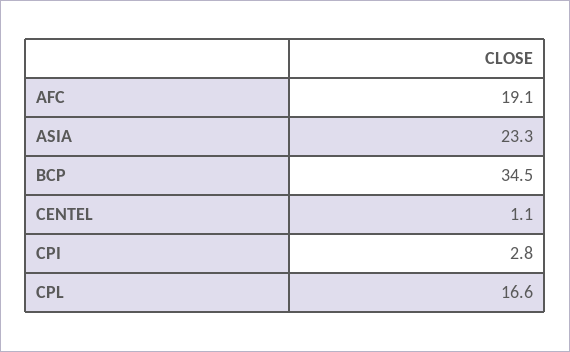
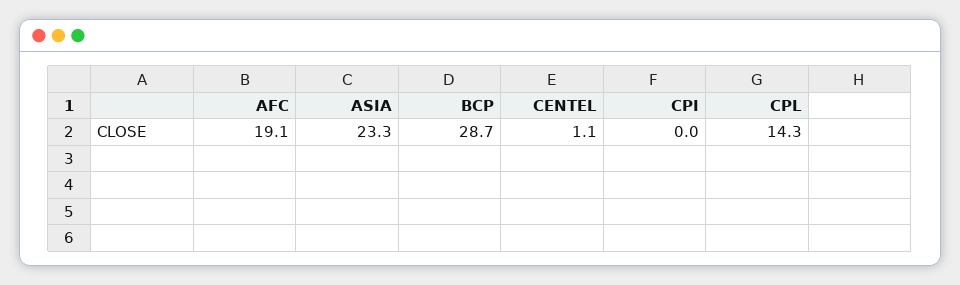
  {
    "AFC": 19.1,
    "ASIA": 23.3,
-   "BCP": 34.5,
+   "BCP": 28.7,
    "CENTEL": 1.1,
-   "CPI": 2.8,
+   "CPI": 0,
-   "CPL": 16.6
+   "CPL": 14.3
  }

